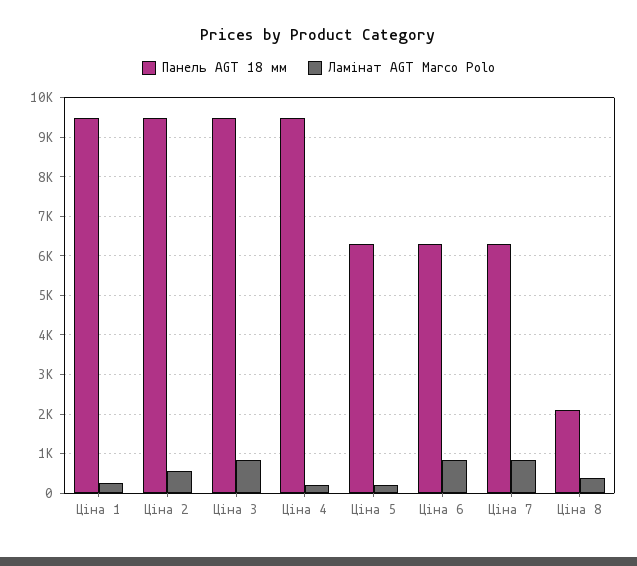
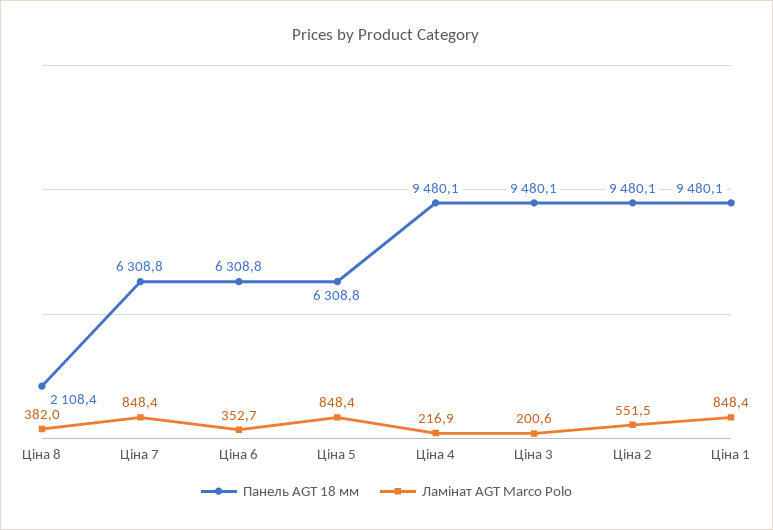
  {
    "Панель AGT 18 мм": {
      "Ціна 1": 9480.1,
      "Ціна 2": 9480.1,
      "Ціна 3": 9480.1,
      "Ціна 4": 9480.1,
      "Ціна 5": 6308.8,
      "Ціна 6": 6308.8,
      "Ціна 7": 6308.8,
      "Ціна 8": 2108.4
    },
    "Ламінат AGT Marco Polo": {
-     "Ціна 1": 200,
+     "Ціна 1": 848.4,
      "Ціна 2": 551.5,
-     "Ціна 3": 800,
+     "Ціна 3": 200.6,
      "Ціна 4": 216.9,
-     "Ціна 5": 200,
+     "Ціна 5": 848.4,
-     "Ціна 6": 800,
+     "Ціна 6": 352.7,
      "Ціна 7": 848.4,
      "Ціна 8": 382
    }
  }

